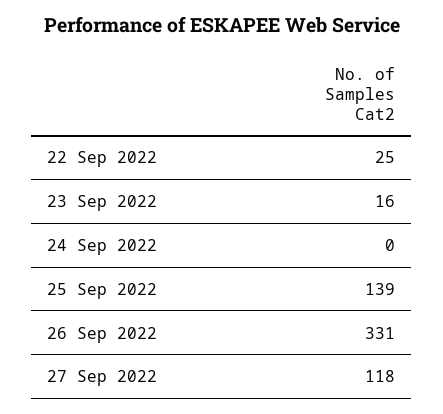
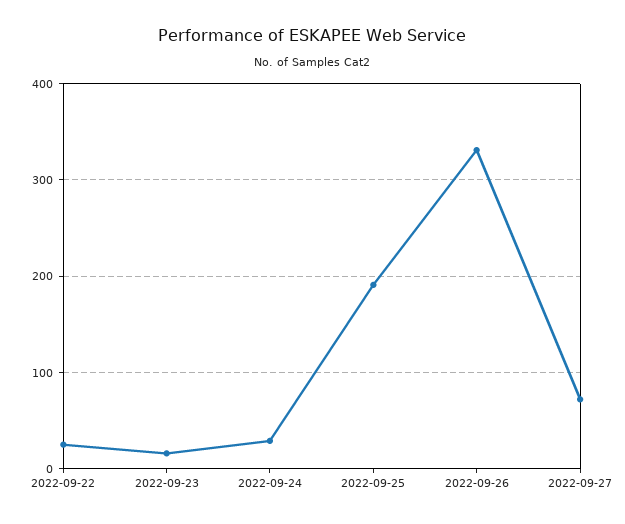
  {
    "22 Sep 2022": 25,
    "23 Sep 2022": 16,
-   "24 Sep 2022": 0,
+   "24 Sep 2022": 30,
-   "25 Sep 2022": 139,
+   "25 Sep 2022": 190,
    "26 Sep 2022": 331,
-   "27 Sep 2022": 118
+   "27 Sep 2022": 70
  }

